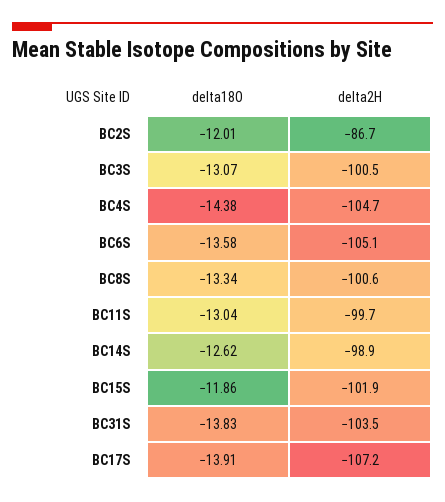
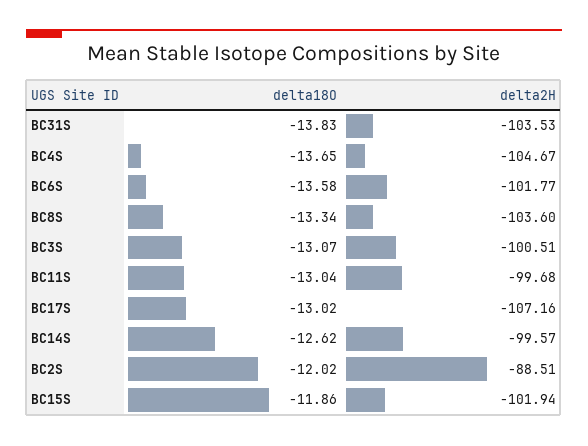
  {
    "delta18O": {
-     "BC2S": -12.01,
+     "BC2S": -12.02,
      "BC3S": -13.07,
-     "BC4S": -14.38,
+     "BC4S": -13.65,
      "BC6S": -13.58,
      "BC8S": -13.34,
      "BC11S": -13.04,
      "BC14S": -12.62,
      "BC15S": -11.86,
      "BC31S": -13.83,
-     "BC17S": -13.91
+     "BC17S": -13.02
    },
    "delta2H": {
-     "BC2S": -86.7,
+     "BC2S": -88.51,
      "BC3S": -100.51,
      "BC4S": -104.67,
-     "BC6S": -105.1,
+     "BC6S": -101.77,
-     "BC8S": -100.6,
+     "BC8S": -103.6,
      "BC11S": -99.68,
-     "BC14S": -98.9,
+     "BC14S": -99.57,
      "BC15S": -101.94,
      "BC31S": -103.53,
      "BC17S": -107.16
    }
  }

